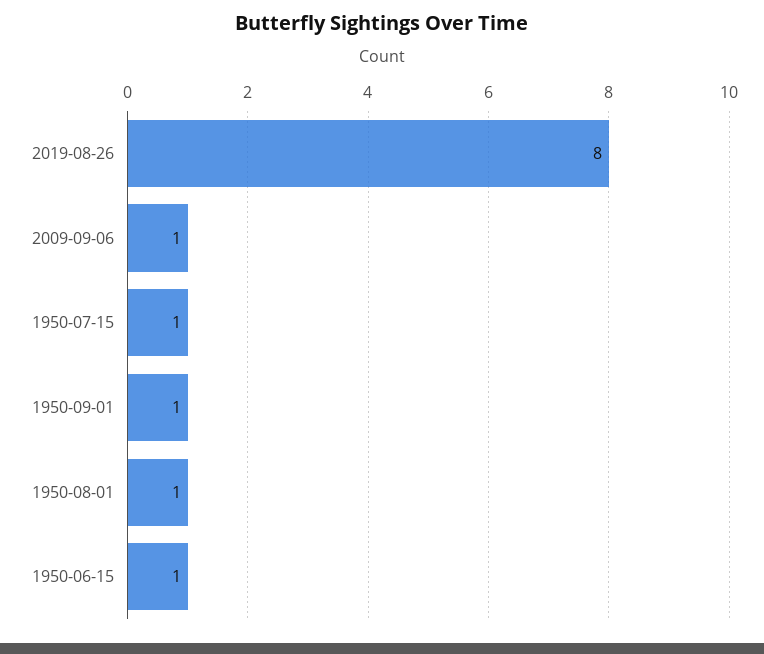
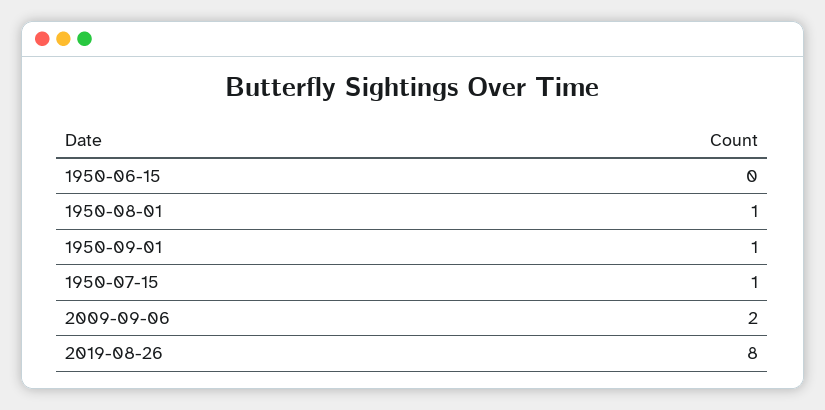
  {
    "2019-08-26": 8,
-   "2009-09-06": 1,
+   "2009-09-06": 2,
    "1950-07-15": 1,
    "1950-09-01": 1,
    "1950-08-01": 1,
-   "1950-06-15": 1
+   "1950-06-15": 0
  }

